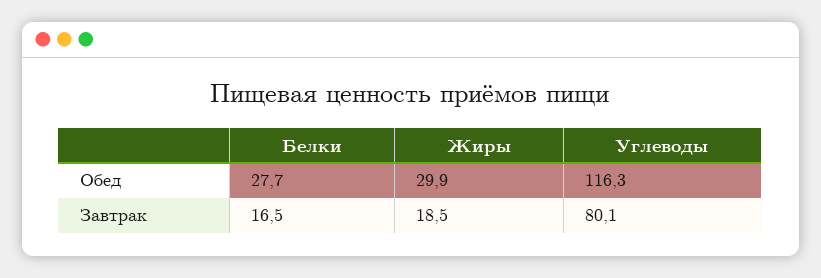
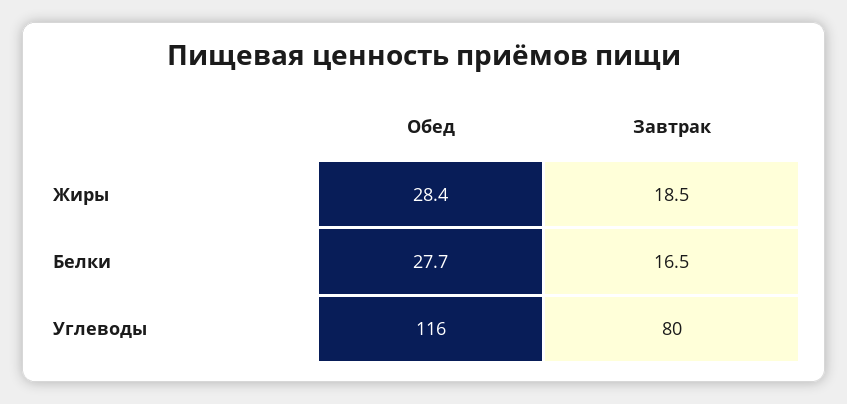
  {
    "Белки": {
      "Обед": 27.7,
      "Завтрак": 16.5
    },
    "Жиры": {
-     "Обед": 29.9,
+     "Обед": 28.4,
      "Завтрак": 18.5
    },
    "Углеводы": {
      "Обед": 116.3,
      "Завтрак": 80.1
    }
  }

